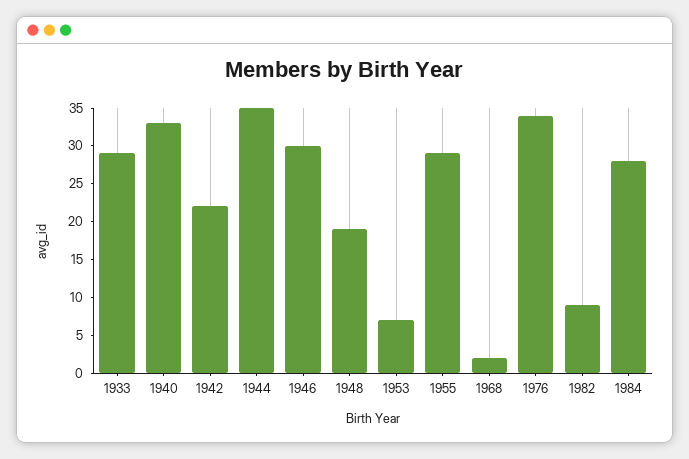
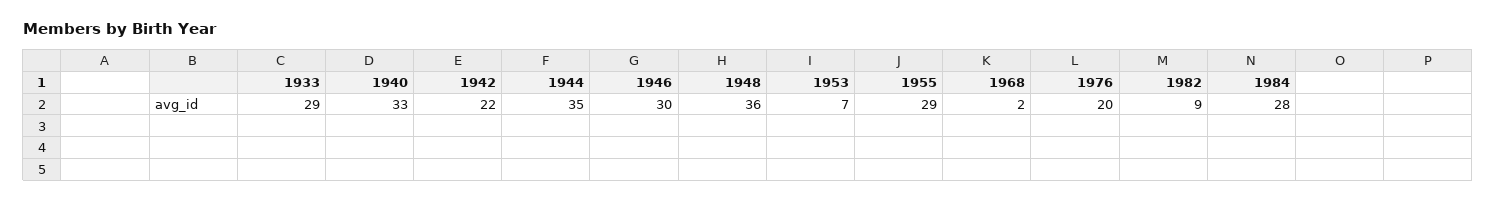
  {
    "1933": 29,
    "1940": 33,
    "1942": 22,
    "1944": 35,
    "1946": 30,
-   "1948": 20,
+   "1948": 36,
    "1953": 7,
    "1955": 29,
    "1968": 2,
-   "1976": 35,
+   "1976": 20,
    "1982": 9,
    "1984": 28
  }

